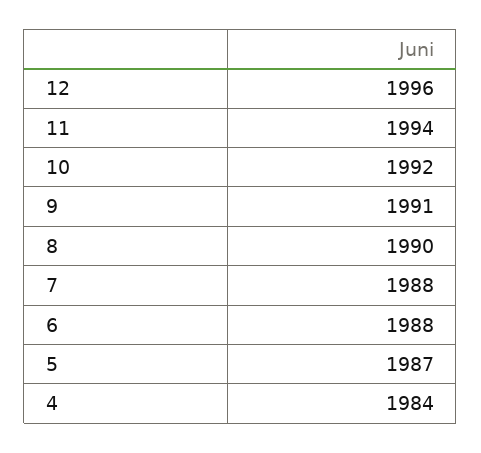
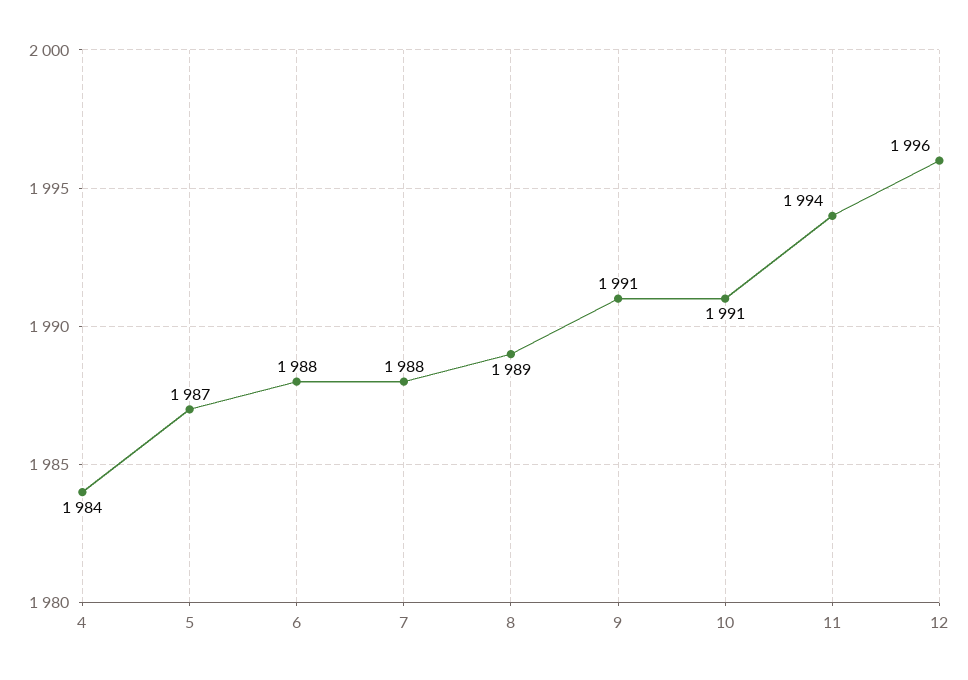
  {
    "12": 1996,
    "11": 1994,
-   "10": 1992,
+   "10": 1991,
    "9": 1991,
-   "8": 1990,
+   "8": 1989,
    "7": 1988,
    "6": 1988,
    "5": 1987,
    "4": 1984
  }

